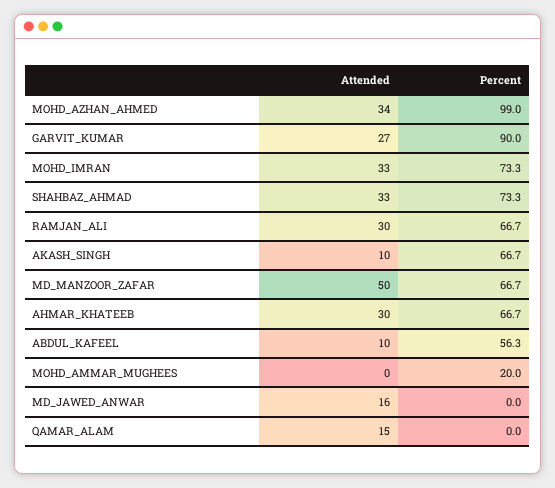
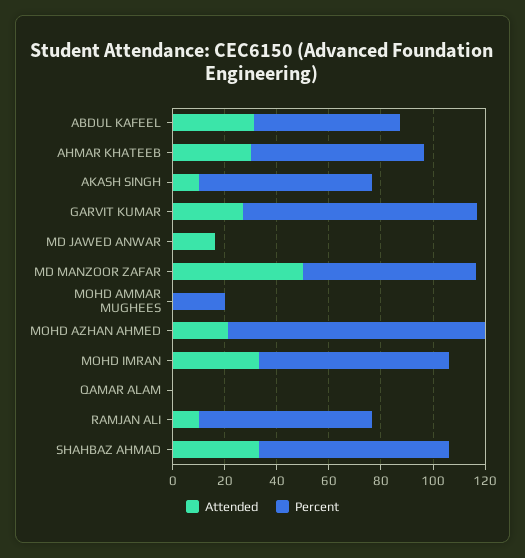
  {
    "Attended": {
-     "MOHD_AZHAN_AHMED": 34,
+     "MOHD_AZHAN_AHMED": 20,
      "GARVIT_KUMAR": 27,
      "MOHD_IMRAN": 33,
      "SHAHBAZ_AHMAD": 33,
-     "RAMJAN_ALI": 30,
+     "RAMJAN_ALI": 10,
      "AKASH_SINGH": 10,
      "MD_MANZOOR_ZAFAR": 50,
      "AHMAR_KHATEEB": 30,
-     "ABDUL_KAFEEL": 10,
+     "ABDUL_KAFEEL": 30,
      "MOHD_AMMAR_MUGHEES": 0,
      "MD_JAWED_ANWAR": 16,
-     "QAMAR_ALAM": 15
+     "QAMAR_ALAM": 0
    },
    "Percent": {
      "MOHD_AZHAN_AHMED": 99,
      "GARVIT_KUMAR": 90,
      "MOHD_IMRAN": 73.3,
      "SHAHBAZ_AHMAD": 73.3,
      "RAMJAN_ALI": 66.7,
      "AKASH_SINGH": 66.7,
      "MD_MANZOOR_ZAFAR": 66.7,
      "AHMAR_KHATEEB": 66.7,
      "ABDUL_KAFEEL": 56.3,
      "MOHD_AMMAR_MUGHEES": 20,
      "MD_JAWED_ANWAR": 0,
      "QAMAR_ALAM": 0
    }
  }

